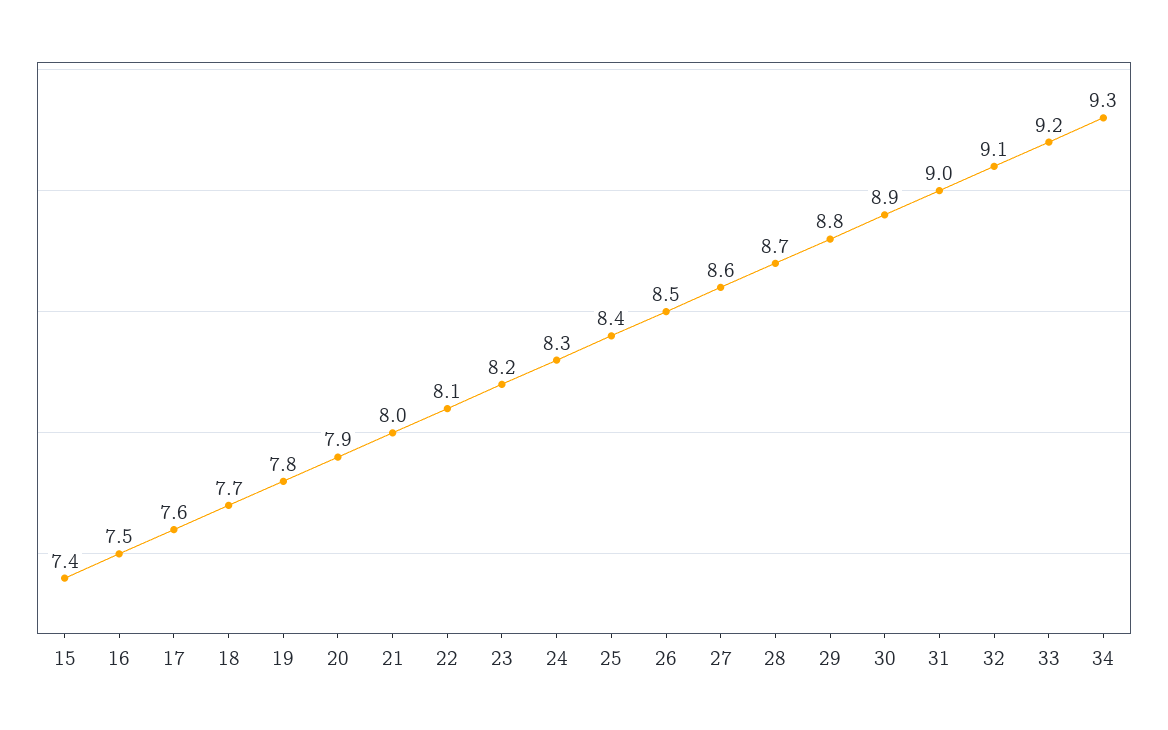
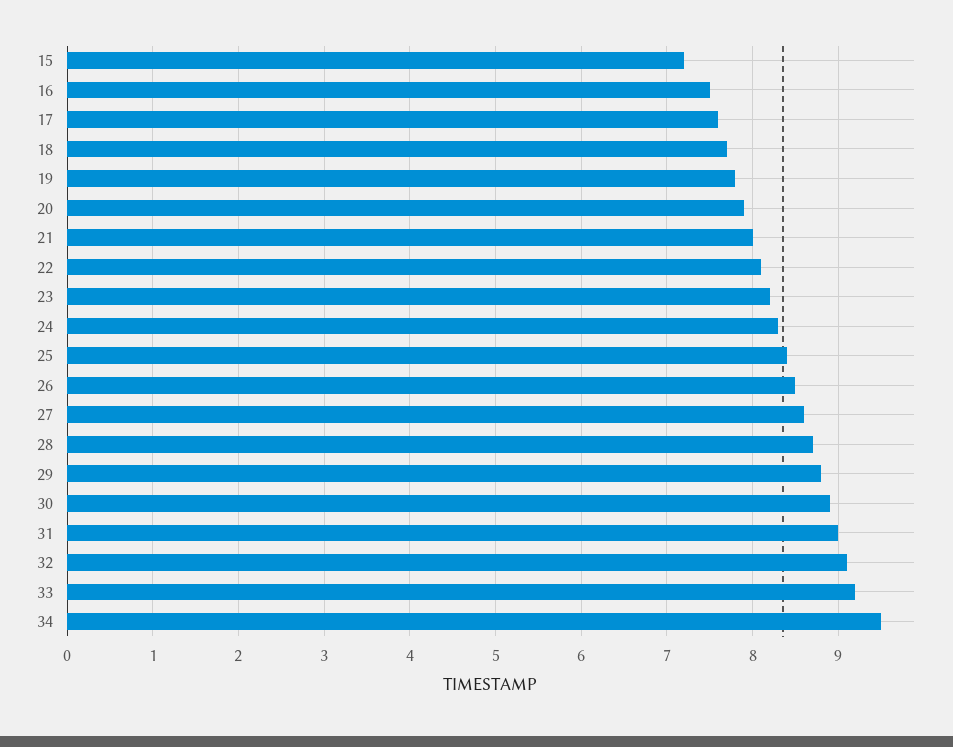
  {
-   "15": 7.4,
+   "15": 7.2,
    "16": 7.5,
    "17": 7.6,
    "18": 7.7,
    "19": 7.8,
    "20": 7.9,
    "21": 8,
    "22": 8.1,
    "23": 8.2,
    "24": 8.3,
    "25": 8.4,
    "26": 8.5,
    "27": 8.6,
    "28": 8.7,
    "29": 8.8,
    "30": 8.9,
    "31": 9,
    "32": 9.1,
    "33": 9.2,
-   "34": 9.3
+   "34": 9.5
  }

